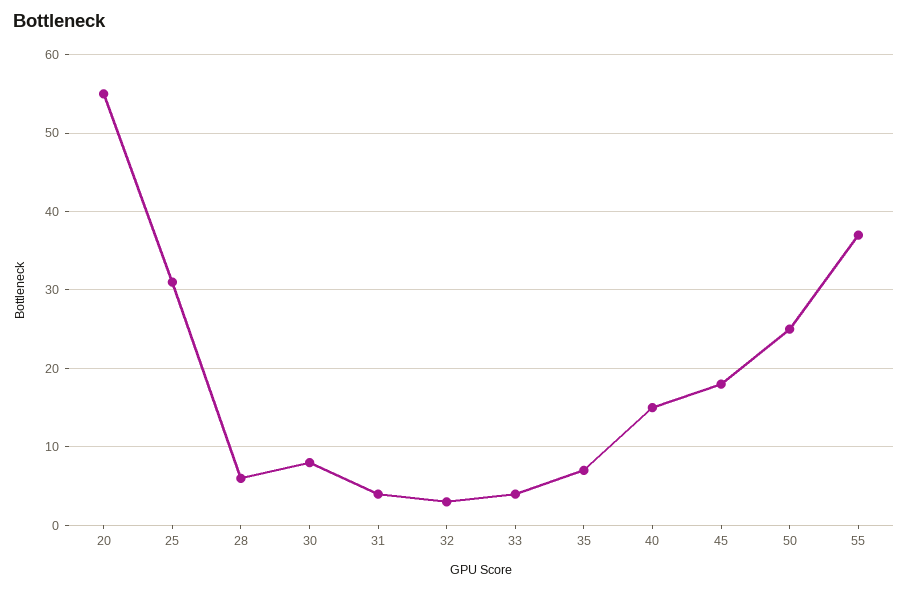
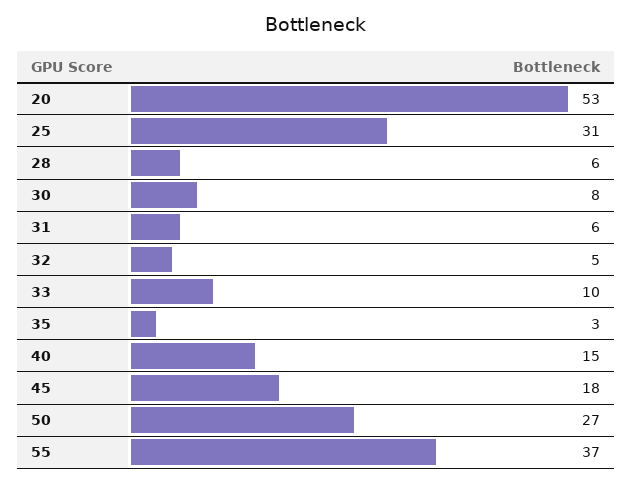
  {
-   "20": 55,
+   "20": 53,
    "25": 31,
    "28": 6,
    "30": 8,
-   "31": 4,
+   "31": 6,
-   "32": 3,
+   "32": 5,
-   "33": 4,
+   "33": 10,
-   "35": 7,
+   "35": 3,
    "40": 15,
    "45": 18,
-   "50": 25,
+   "50": 27,
    "55": 37
  }

